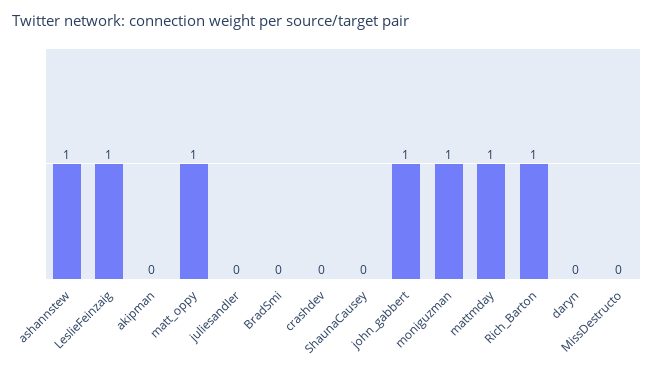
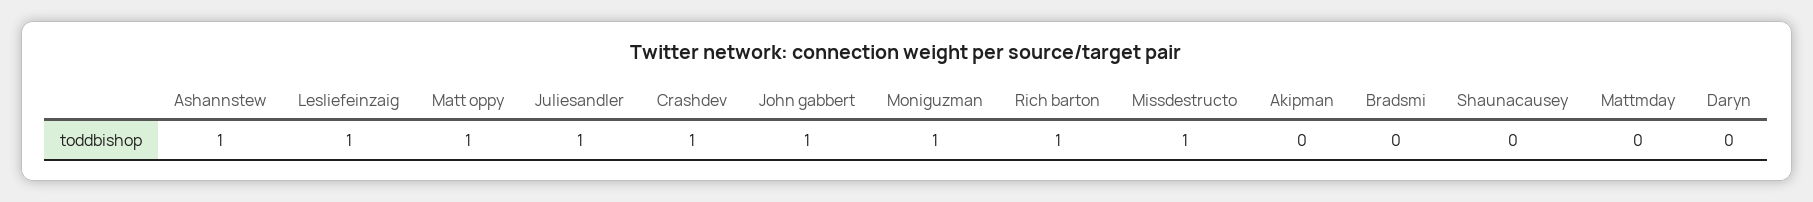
  {
    "ashannstew": 1,
    "LeslieFeinzaig": 1,
    "akipman": 0,
    "matt_oppy": 1,
-   "juliesandler": 0,
+   "juliesandler": 1,
    "BradSmi": 0,
-   "crashdev": 0,
+   "crashdev": 1,
    "ShaunaCausey": 0,
    "john_gabbert": 1,
    "moniguzman": 1,
-   "mattmday": 1,
+   "mattmday": 0,
    "Rich_Barton": 1,
    "daryn": 0,
-   "MissDestructo": 0
+   "MissDestructo": 1
  }

